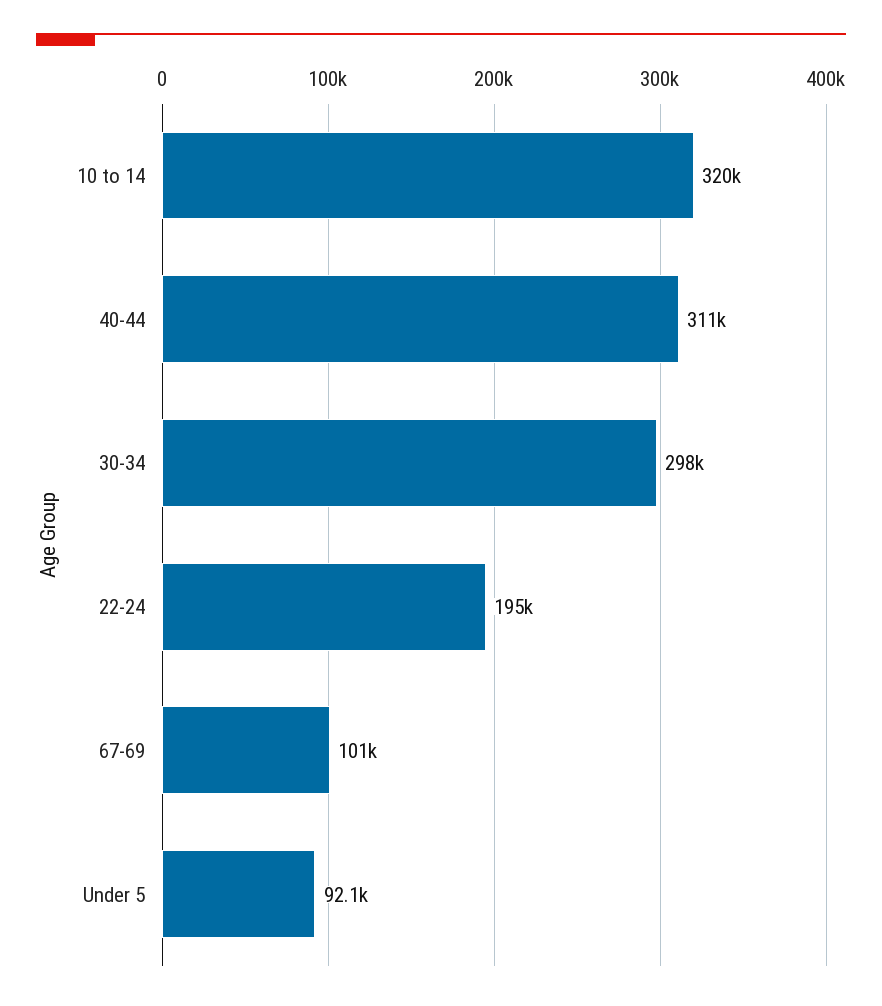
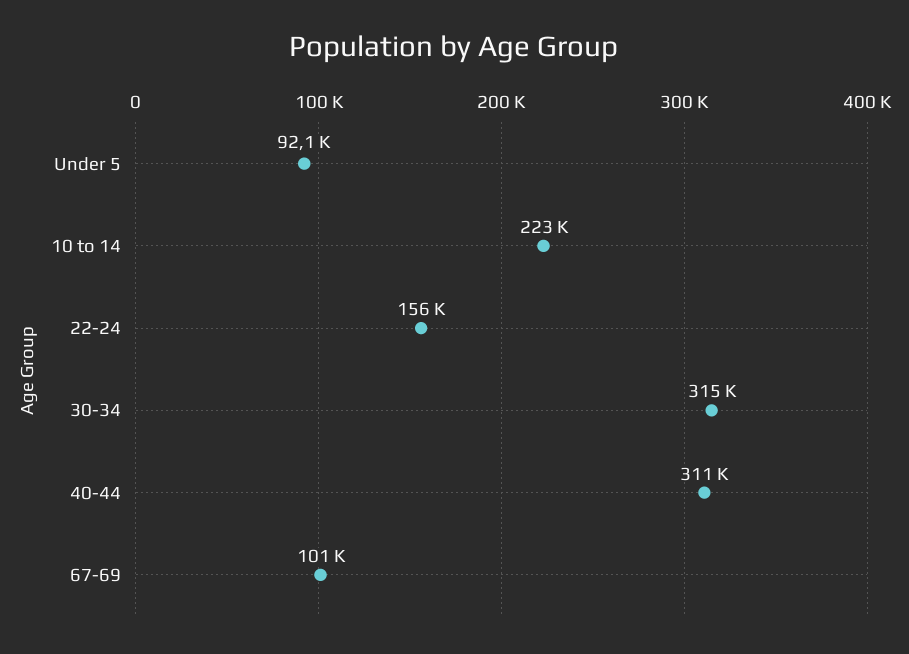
  {
-   "10 to 14": 320000,
+   "10 to 14": 223000,
    "40-44": 311000,
-   "30-34": 298000,
+   "30-34": 315000,
-   "22-24": 195000,
+   "22-24": 156000,
    "67-69": 101000,
    "Under 5": 92100
  }

